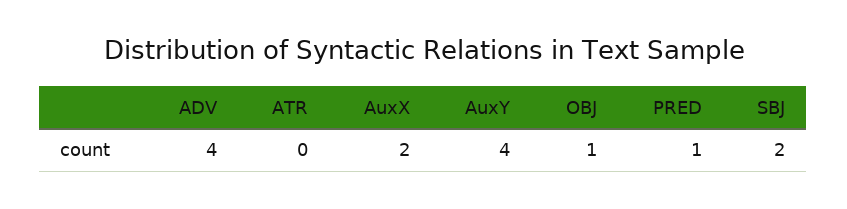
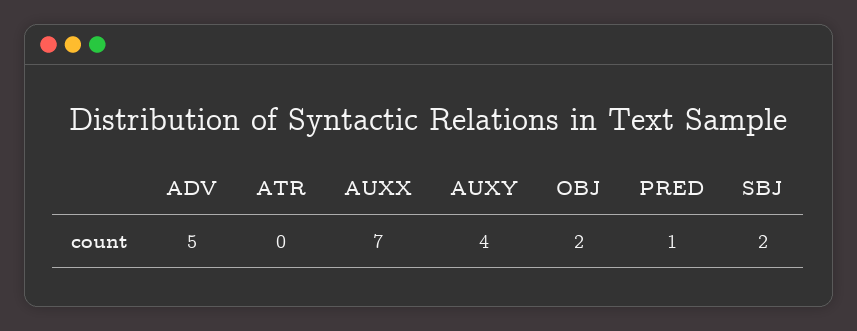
  {
-   "ADV": 4,
+   "ADV": 5,
    "ATR": 0,
-   "AuxX": 2,
+   "AuxX": 7,
    "AuxY": 4,
-   "OBJ": 1,
+   "OBJ": 2,
    "PRED": 1,
    "SBJ": 2
  }

